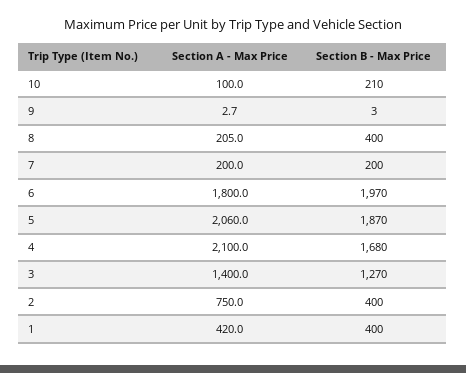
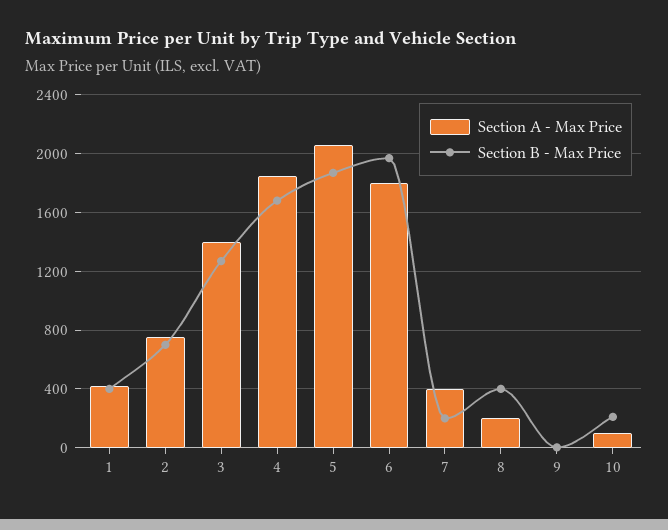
  {
    "Section A - Max Price": {
      "10": 100,
      "9": 2.7,
      "8": 205,
-     "7": 200,
+     "7": 400,
      "6": 1800,
      "5": 2060,
-     "4": 2100,
+     "4": 1850,
      "3": 1400,
      "2": 750,
      "1": 420
    },
    "Section B - Max Price": {
      "10": 210,
      "9": 3,
      "8": 400,
      "7": 200,
      "6": 1970,
      "5": 1870,
      "4": 1680,
      "3": 1270,
-     "2": 400,
+     "2": 700,
      "1": 400
    }
  }

